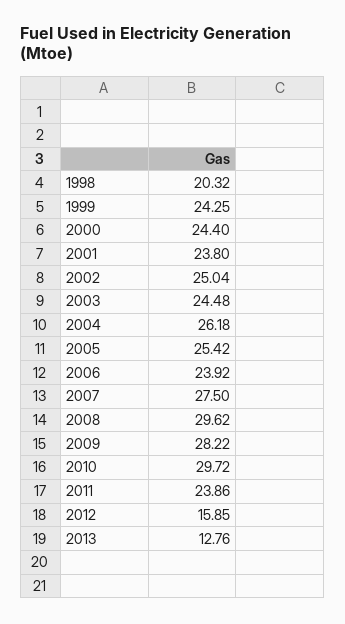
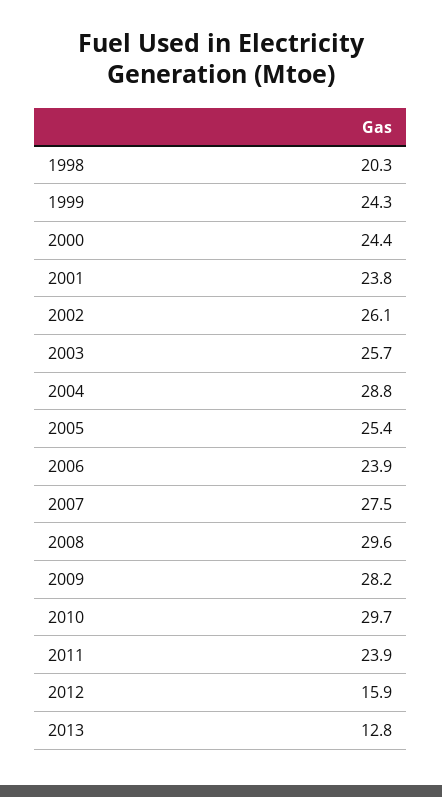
  {
    "1998": 20.32,
    "1999": 24.25,
    "2000": 24.4,
    "2001": 23.8,
-   "2002": 25.04,
+   "2002": 26.1,
-   "2003": 24.48,
+   "2003": 25.7,
-   "2004": 26.18,
+   "2004": 28.8,
    "2005": 25.42,
    "2006": 23.92,
    "2007": 27.5,
    "2008": 29.62,
    "2009": 28.22,
    "2010": 29.72,
    "2011": 23.86,
    "2012": 15.85,
    "2013": 12.76
  }

